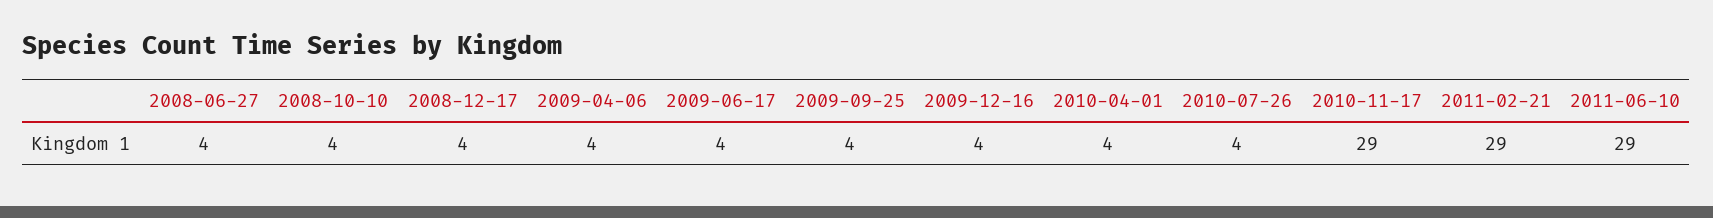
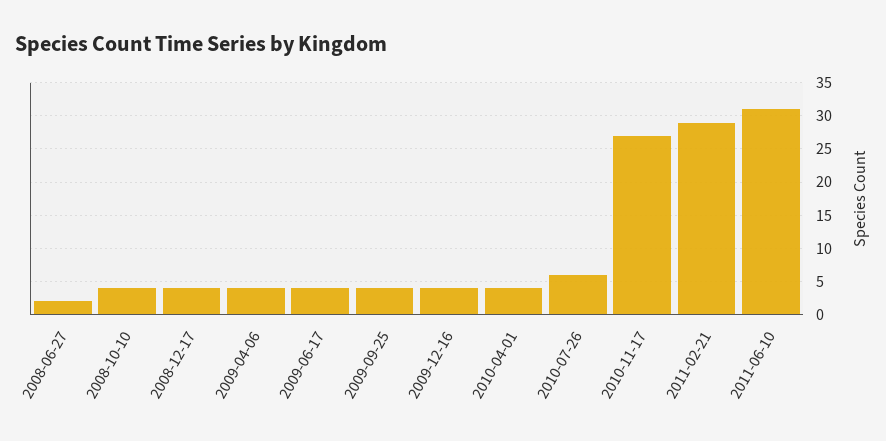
  {
-   "2008-06-27": 4,
+   "2008-06-27": 2,
    "2008-10-10": 4,
    "2008-12-17": 4,
    "2009-04-06": 4,
    "2009-06-17": 4,
    "2009-09-25": 4,
    "2009-12-16": 4,
    "2010-04-01": 4,
-   "2010-07-26": 4,
+   "2010-07-26": 6,
-   "2010-11-17": 29,
+   "2010-11-17": 27,
    "2011-02-21": 29,
-   "2011-06-10": 29
+   "2011-06-10": 31
  }

